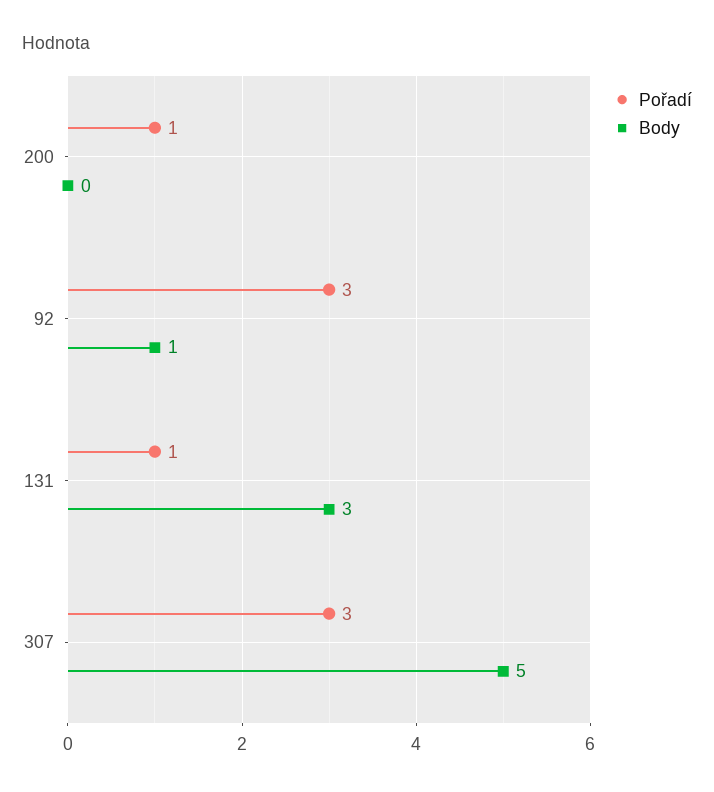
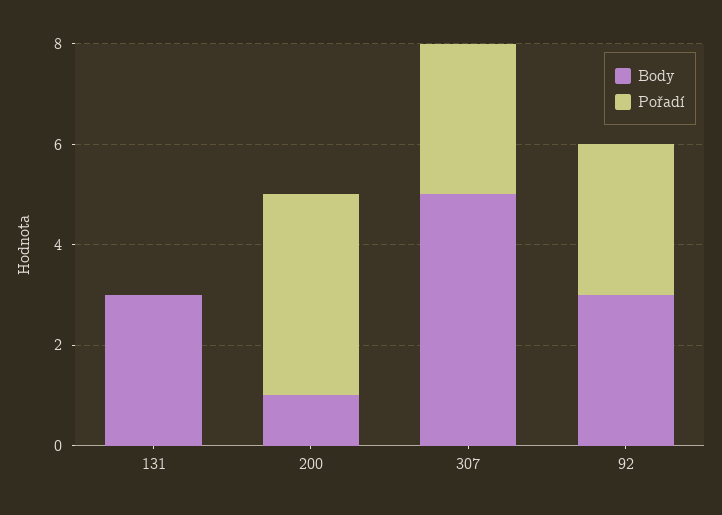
  {
    "Pořadí": {
-     "200": 1,
+     "200": 4,
      "92": 3,
-     "131": 1,
+     "131": 0,
      "307": 3
    },
    "Body": {
-     "200": 0,
+     "200": 1,
-     "92": 1,
+     "92": 3,
      "131": 3,
      "307": 5
    }
  }

